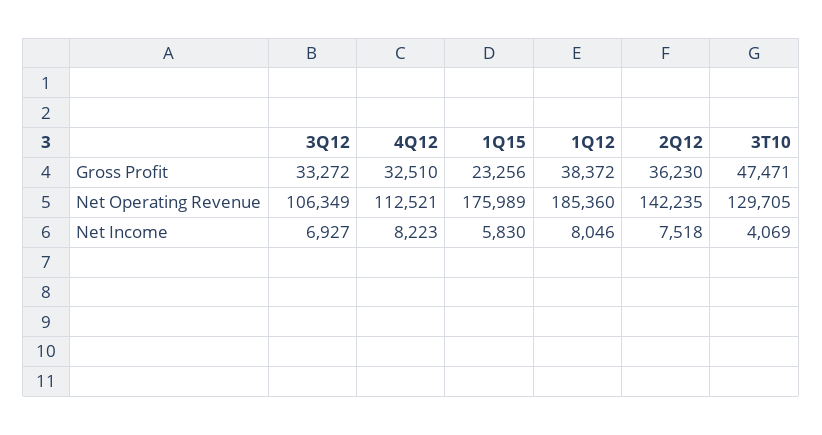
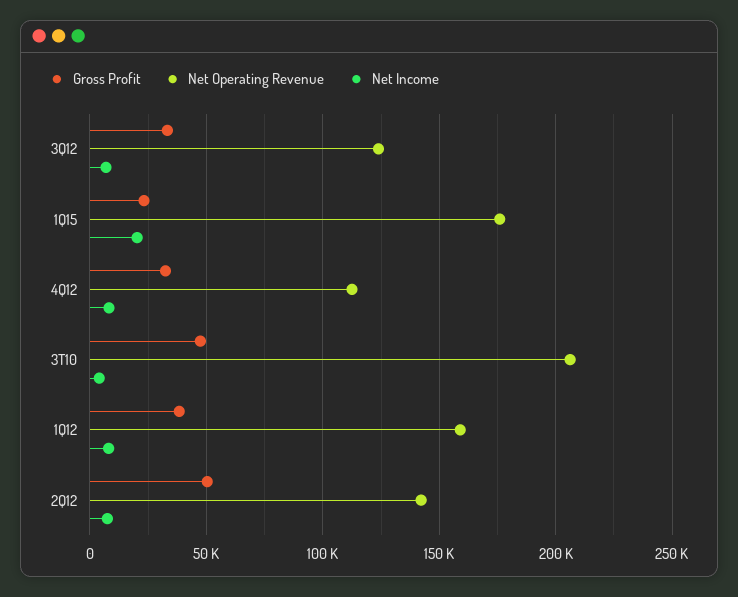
  {
    "Gross Profit": {
      "3Q12": 33272,
      "4Q12": 32510,
      "1Q15": 23256,
      "1Q12": 38372,
-     "2Q12": 36230,
+     "2Q12": 50000,
      "3T10": 47471
    },
    "Net Operating Revenue": {
-     "3Q12": 106349,
+     "3Q12": 125000,
      "4Q12": 112521,
      "1Q15": 175989,
-     "1Q12": 185360,
+     "1Q12": 160000,
      "2Q12": 142235,
-     "3T10": 129705
+     "3T10": 205000
    },
    "Net Income": {
      "3Q12": 6927,
      "4Q12": 8223,
-     "1Q15": 5830,
+     "1Q15": 20000,
      "1Q12": 8046,
      "2Q12": 7518,
      "3T10": 4069
    }
  }

